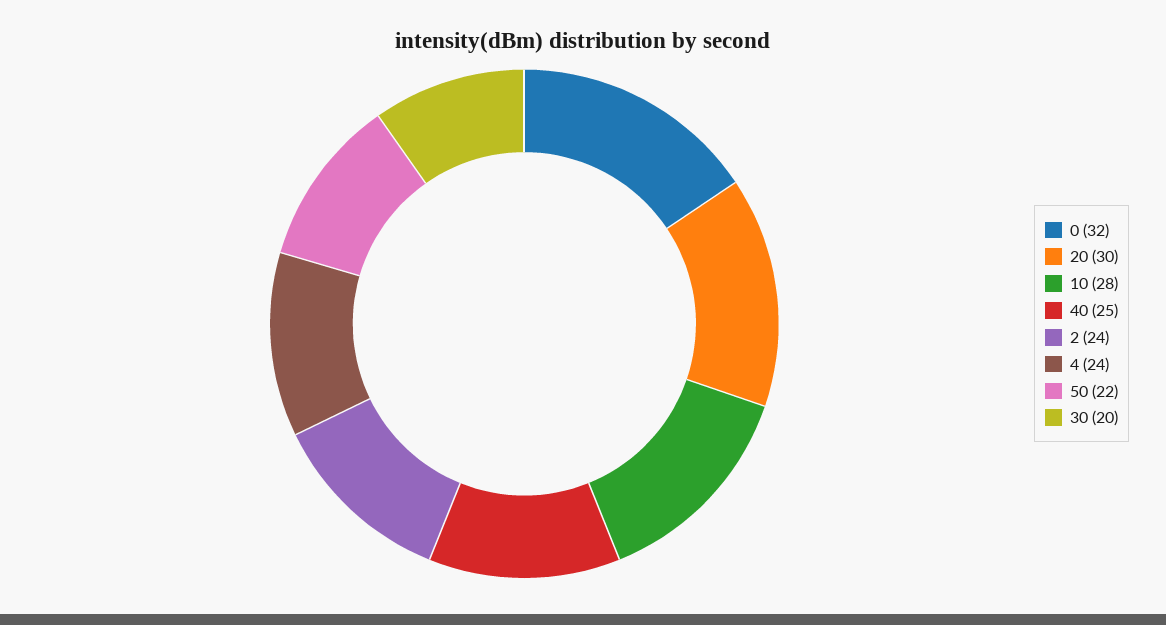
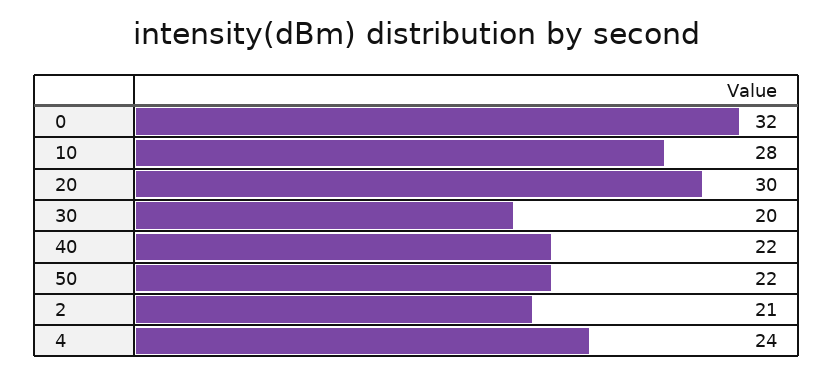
  {
    "0": 32,
    "20": 30,
    "10": 28,
-   "40": 25,
+   "40": 22,
-   "2": 24,
+   "2": 21,
    "4": 24,
    "50": 22,
    "30": 20
  }

